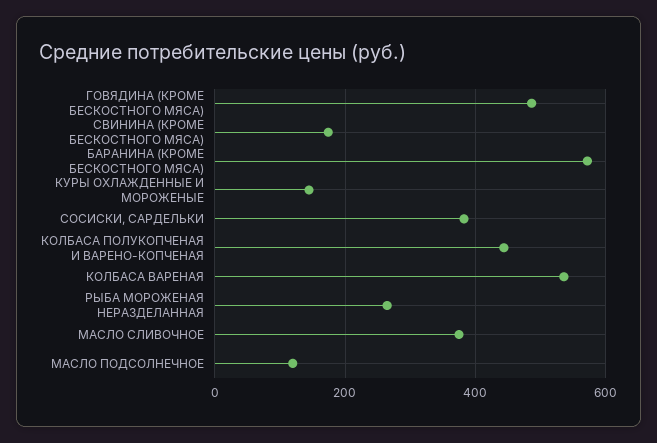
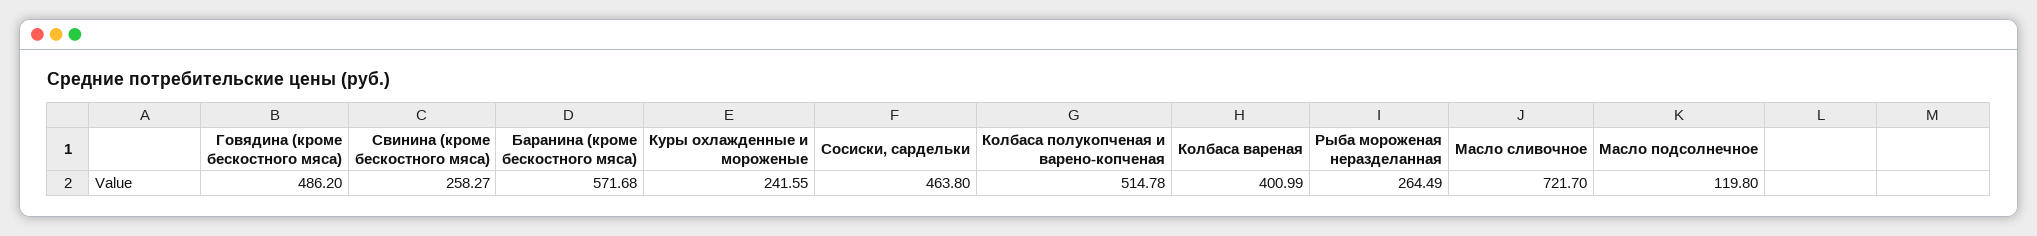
  {
    "ГОВЯДИНА (КРОМЕ БЕСКОСТНОГО МЯСА)": 486.2,
-   "СВИНИНА (КРОМЕ БЕСКОСТНОГО МЯСА)": 180,
+   "СВИНИНА (КРОМЕ БЕСКОСТНОГО МЯСА)": 258.27,
    "БАРАНИНА (КРОМЕ БЕСКОСТНОГО МЯСА)": 571.68,
-   "КУРЫ ОХЛАЖДЕННЫЕ И МОРОЖЕНЫЕ": 140,
+   "КУРЫ ОХЛАЖДЕННЫЕ И МОРОЖЕНЫЕ": 241.55,
-   "СОСИСКИ, САРДЕЛЬКИ": 380,
+   "СОСИСКИ, САРДЕЛЬКИ": 463.8,
-   "КОЛБАСА ПОЛУКОПЧЕНАЯ И ВАРЕНО-КОПЧЕНАЯ": 440,
+   "КОЛБАСА ПОЛУКОПЧЕНАЯ И ВАРЕНО-КОПЧЕНАЯ": 514.78,
-   "КОЛБАСА ВАРЕНАЯ": 540,
+   "КОЛБАСА ВАРЕНАЯ": 400.99,
    "РЫБА МОРОЖЕНАЯ НЕРАЗДЕЛАННАЯ": 264.49,
-   "МАСЛО СЛИВОЧНОЕ": 380,
+   "МАСЛО СЛИВОЧНОЕ": 721.7,
    "МАСЛО ПОДСОЛНЕЧНОЕ": 119.8
  }

